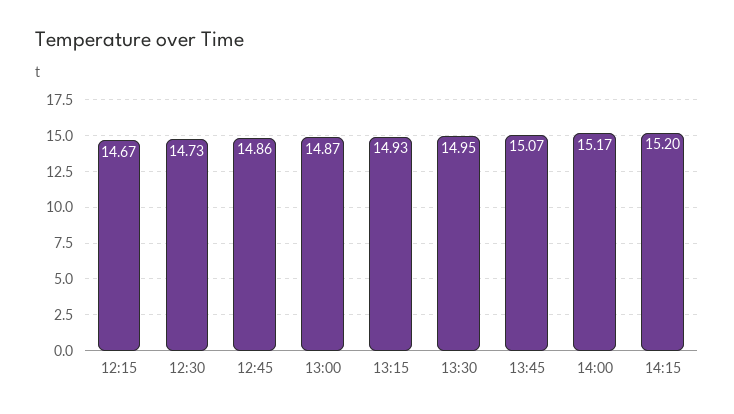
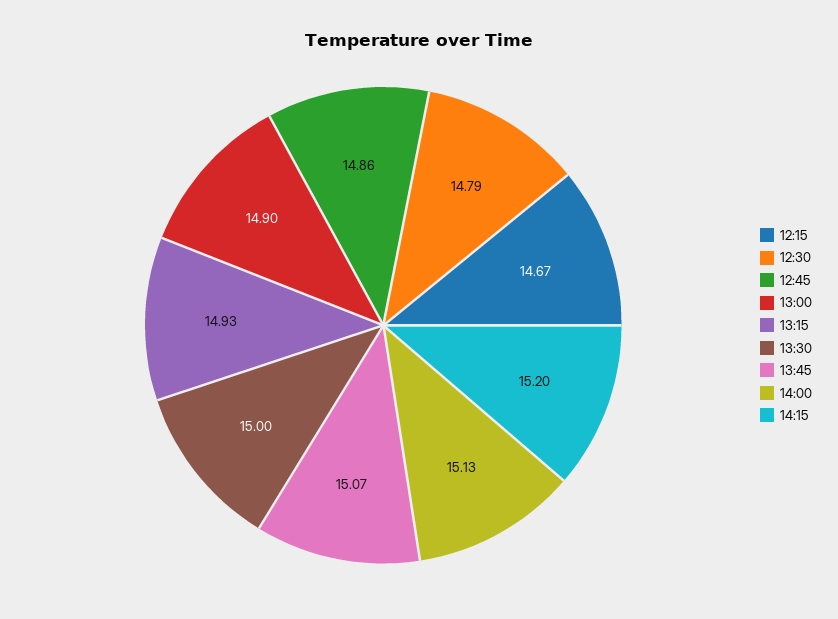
  {
    "12:15": 14.67,
-   "12:30": 14.73,
+   "12:30": 14.79,
    "12:45": 14.86,
-   "13:00": 14.87,
+   "13:00": 14.9,
    "13:15": 14.93,
-   "13:30": 14.95,
+   "13:30": 15,
    "13:45": 15.07,
-   "14:00": 15.17,
+   "14:00": 15.13,
    "14:15": 15.2
  }

